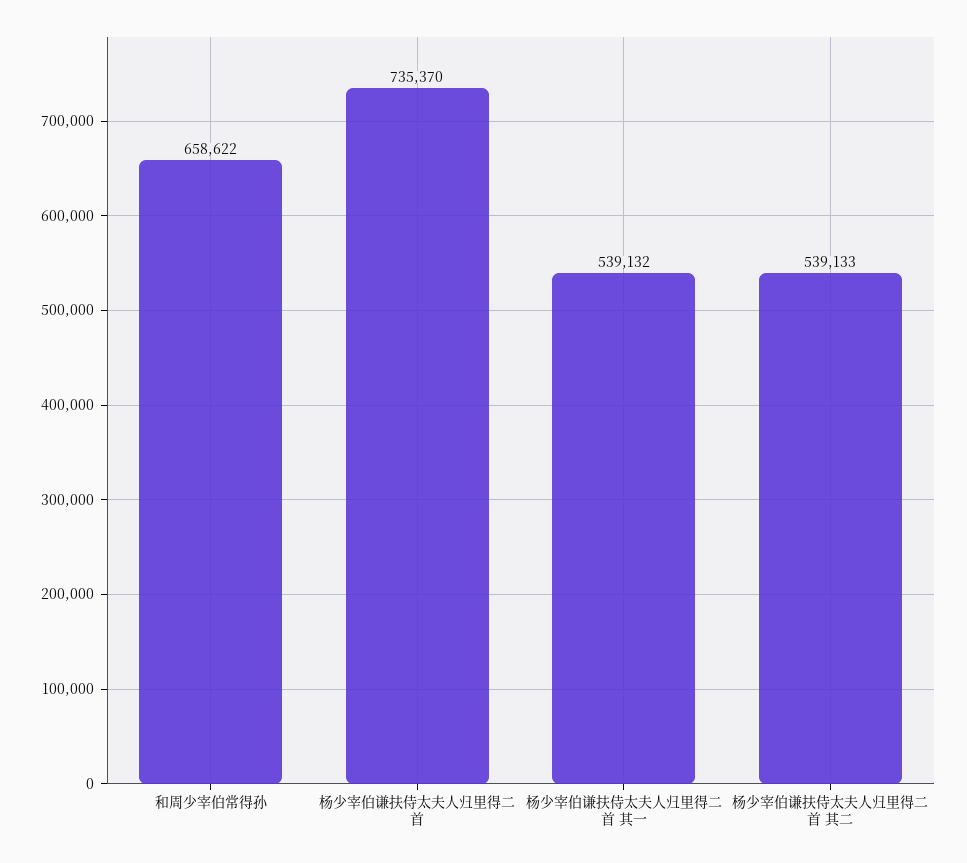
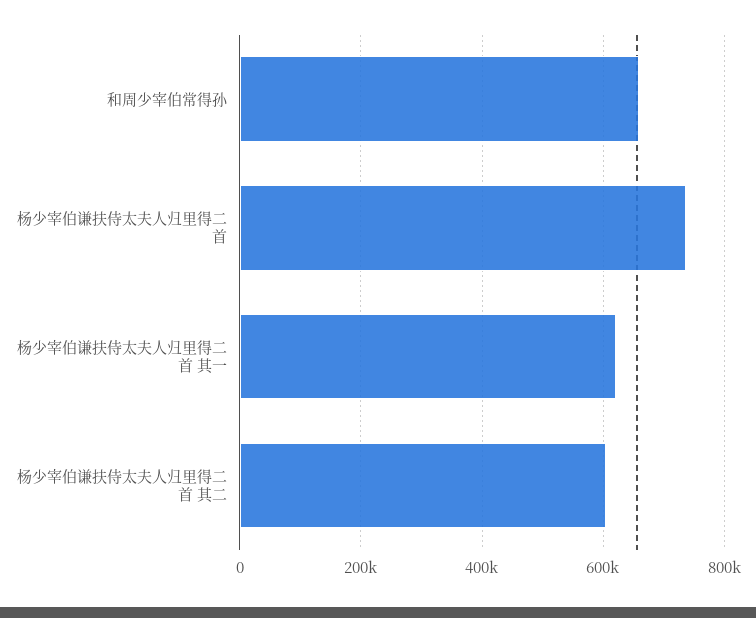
  {
    "和周少宰伯常得孙": 658622,
    "杨少宰伯谦扶侍太夫人归里得二首": 735370,
-   "杨少宰伯谦扶侍太夫人归里得二首 其一": 539132,
+   "杨少宰伯谦扶侍太夫人归里得二首 其一": 620000,
-   "杨少宰伯谦扶侍太夫人归里得二首 其二": 539133
+   "杨少宰伯谦扶侍太夫人归里得二首 其二": 600000
  }

